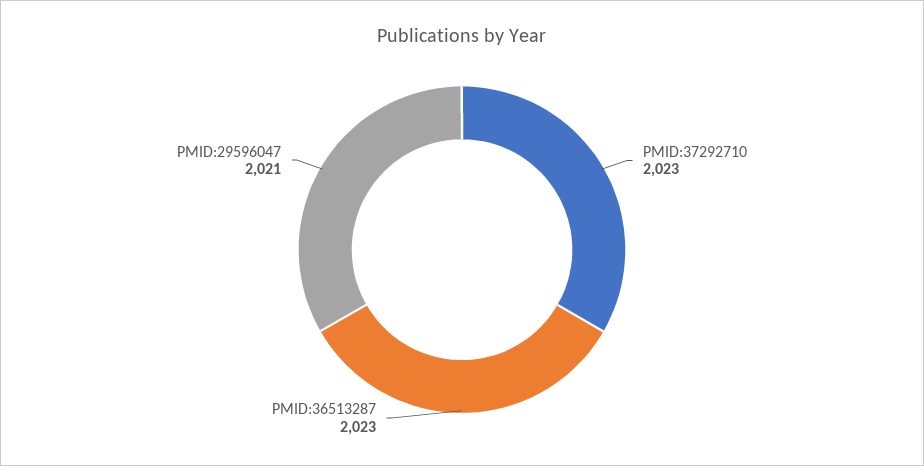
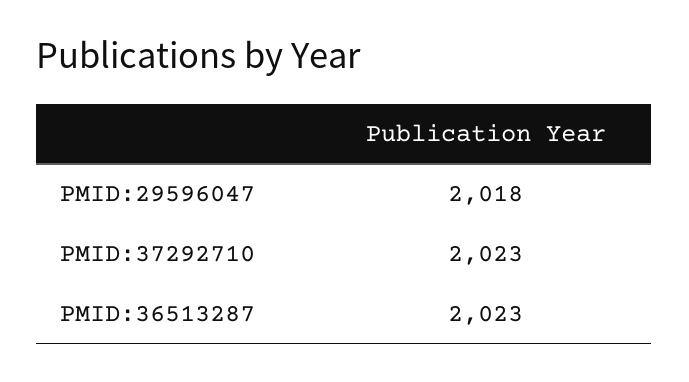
  {
    "PMID:37292710": 2023,
    "PMID:36513287": 2023,
-   "PMID:29596047": 2021
+   "PMID:29596047": 2018
  }

